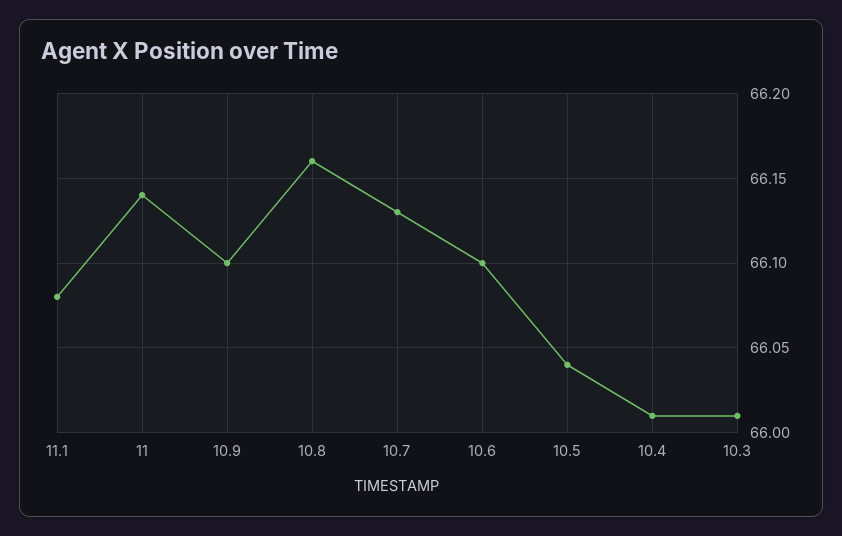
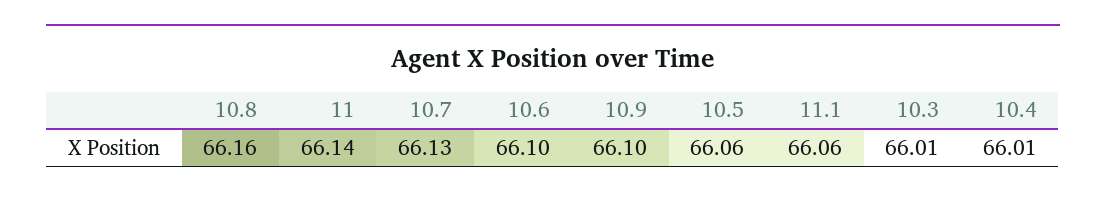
  {
-   "11.1": 66.08,
+   "11.1": 66.06,
    "11": 66.14,
    "10.9": 66.1,
    "10.8": 66.16,
    "10.7": 66.13,
    "10.6": 66.1,
-   "10.5": 66.04,
+   "10.5": 66.06,
    "10.4": 66.01,
    "10.3": 66.01
  }

